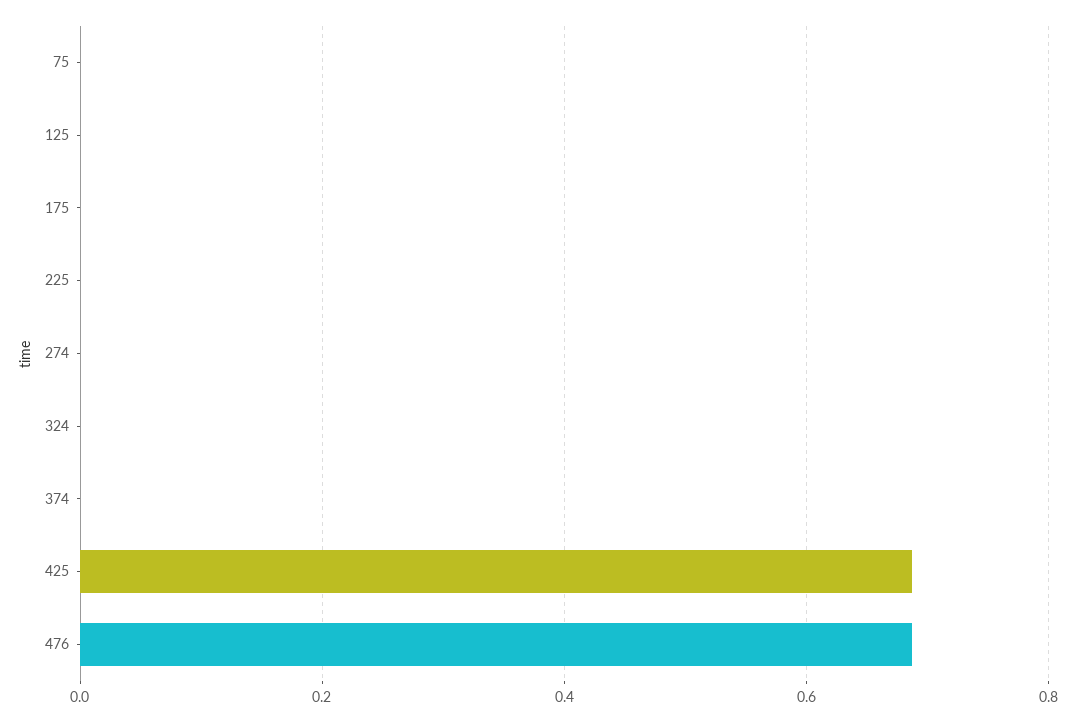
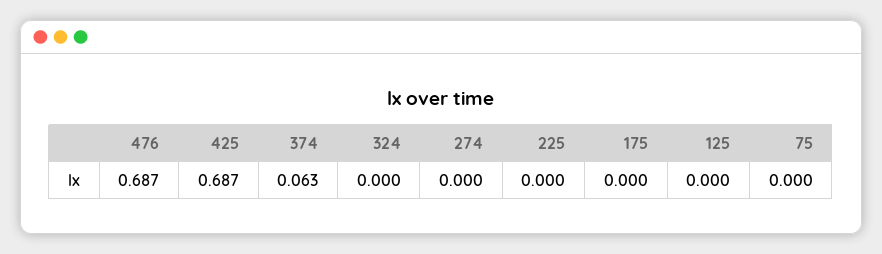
  {
    "75": 0,
    "125": 0,
    "175": 0,
    "225": 0,
    "274": 0,
    "324": 0,
-   "374": 0,
+   "374": 0.063,
    "425": 0.687,
    "476": 0.687
  }

